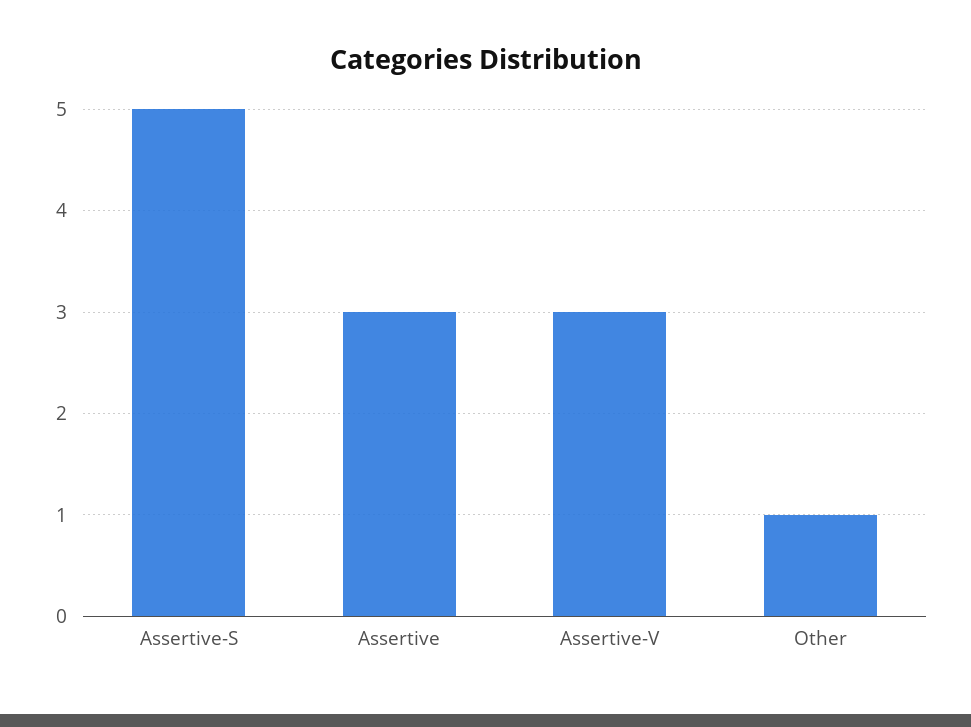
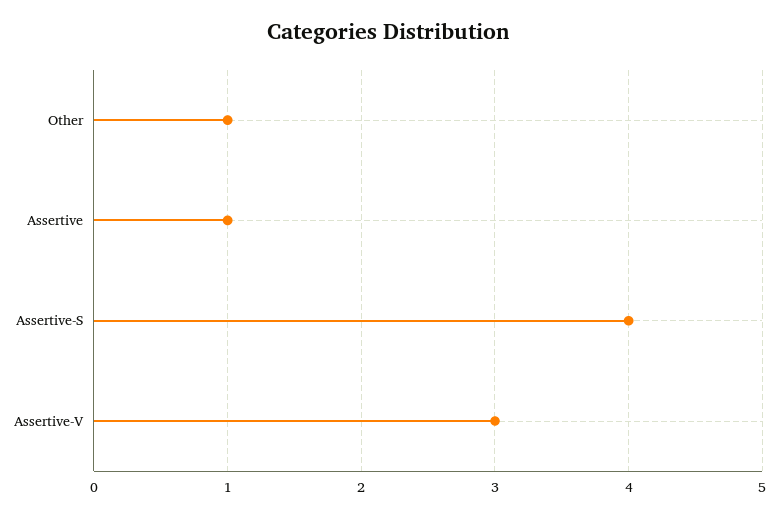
  {
-   "Assertive-S": 5,
+   "Assertive-S": 4,
-   "Assertive": 3,
+   "Assertive": 1,
    "Assertive-V": 3,
    "Other": 1
  }

